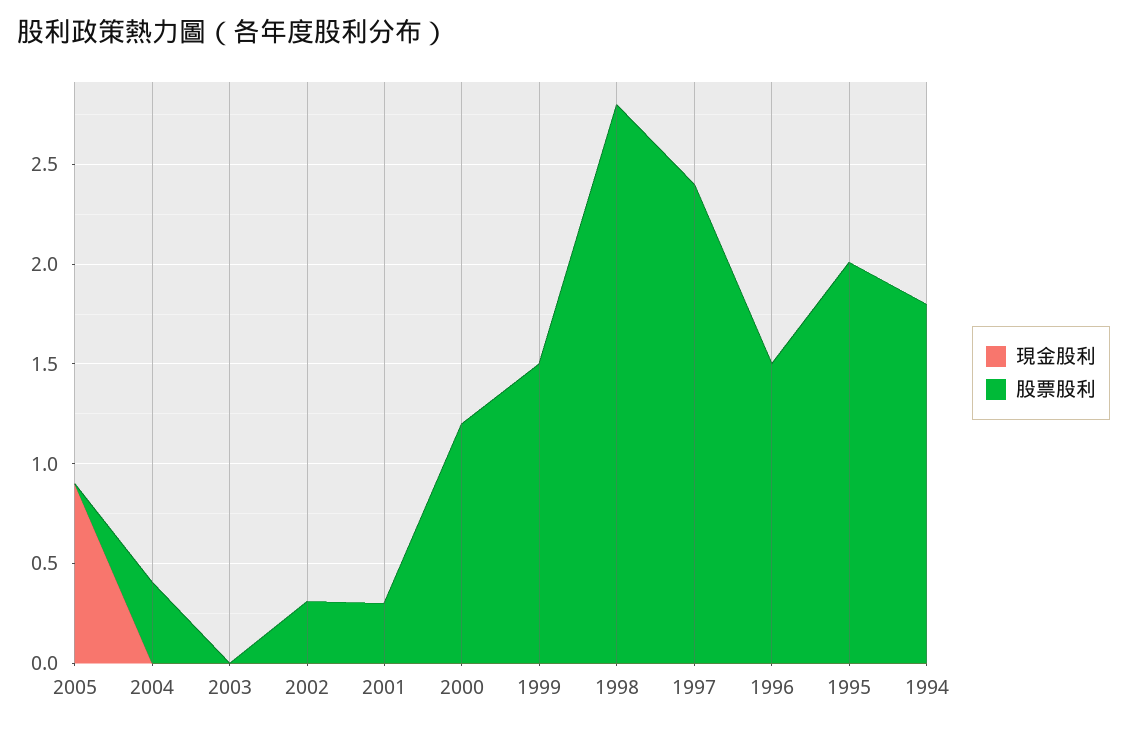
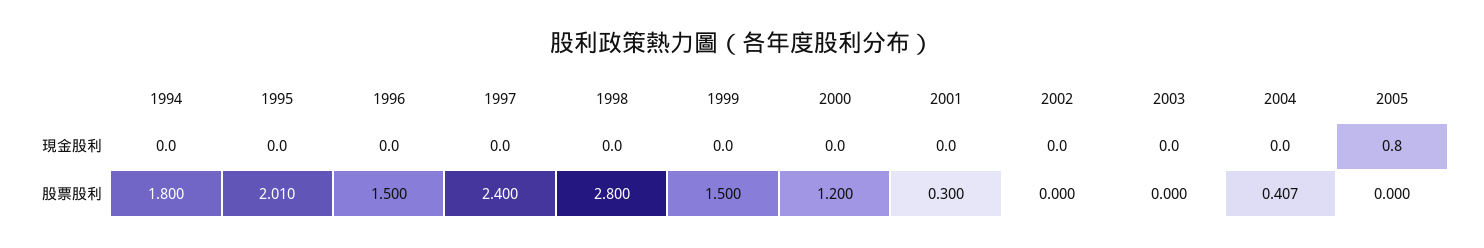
  {
    "現金股利": {
-     "2005": 0.9,
+     "2005": 0.8,
      "2004": 0,
      "2003": 0,
      "2002": 0,
      "2001": 0,
      "2000": 0,
      "1999": 0,
      "1998": 0,
      "1997": 0,
      "1996": 0,
      "1995": 0,
      "1994": 0
    },
    "股票股利": {
      "2005": 0,
      "2004": 0.407,
      "2003": 0,
-     "2002": 0.3,
+     "2002": 0,
      "2001": 0.3,
      "2000": 1.2,
      "1999": 1.5,
      "1998": 2.8,
      "1997": 2.4,
      "1996": 1.5,
      "1995": 2.01,
      "1994": 1.8
    }
  }

